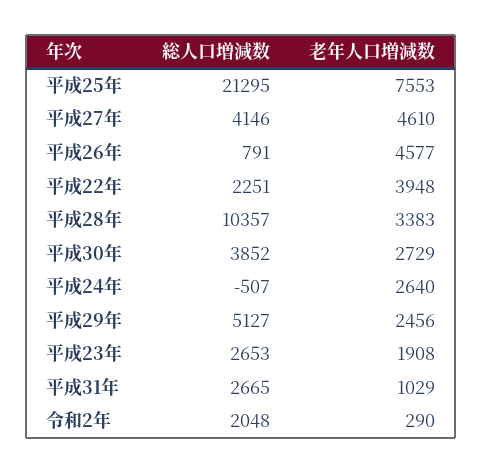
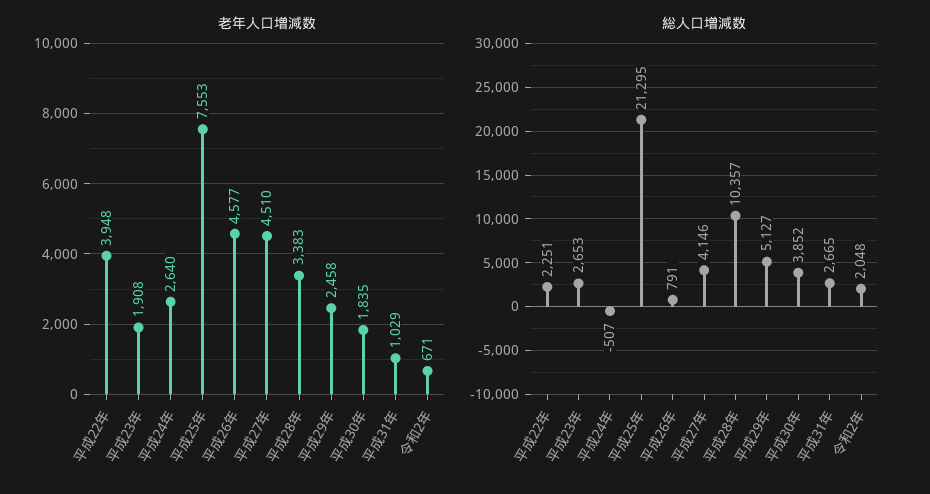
  {
    "総人口増減数": {
      "平成25年": 21295,
      "平成27年": 4146,
      "平成26年": 791,
      "平成22年": 2251,
      "平成28年": 10357,
      "平成30年": 3852,
      "平成24年": -507,
      "平成29年": 5127,
      "平成23年": 2653,
      "平成31年": 2665,
      "令和2年": 2048
    },
    "老年人口増減数": {
      "平成25年": 7553,
-     "平成27年": 4610,
+     "平成27年": 4510,
      "平成26年": 4577,
      "平成22年": 3948,
      "平成28年": 3383,
-     "平成30年": 2729,
+     "平成30年": 1835,
      "平成24年": 2640,
-     "平成29年": 2456,
+     "平成29年": 2458,
      "平成23年": 1908,
      "平成31年": 1029,
-     "令和2年": 290
+     "令和2年": 671
    }
  }

